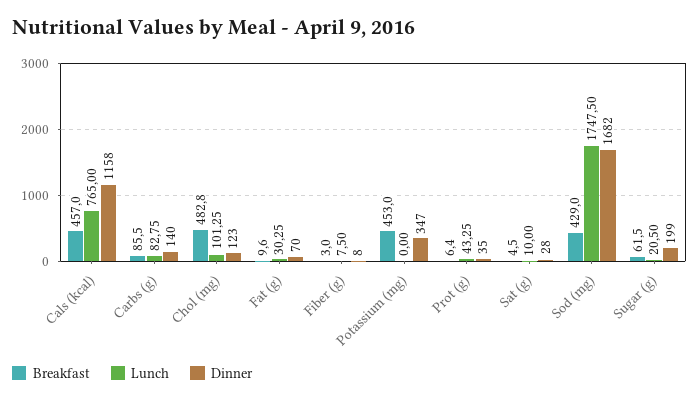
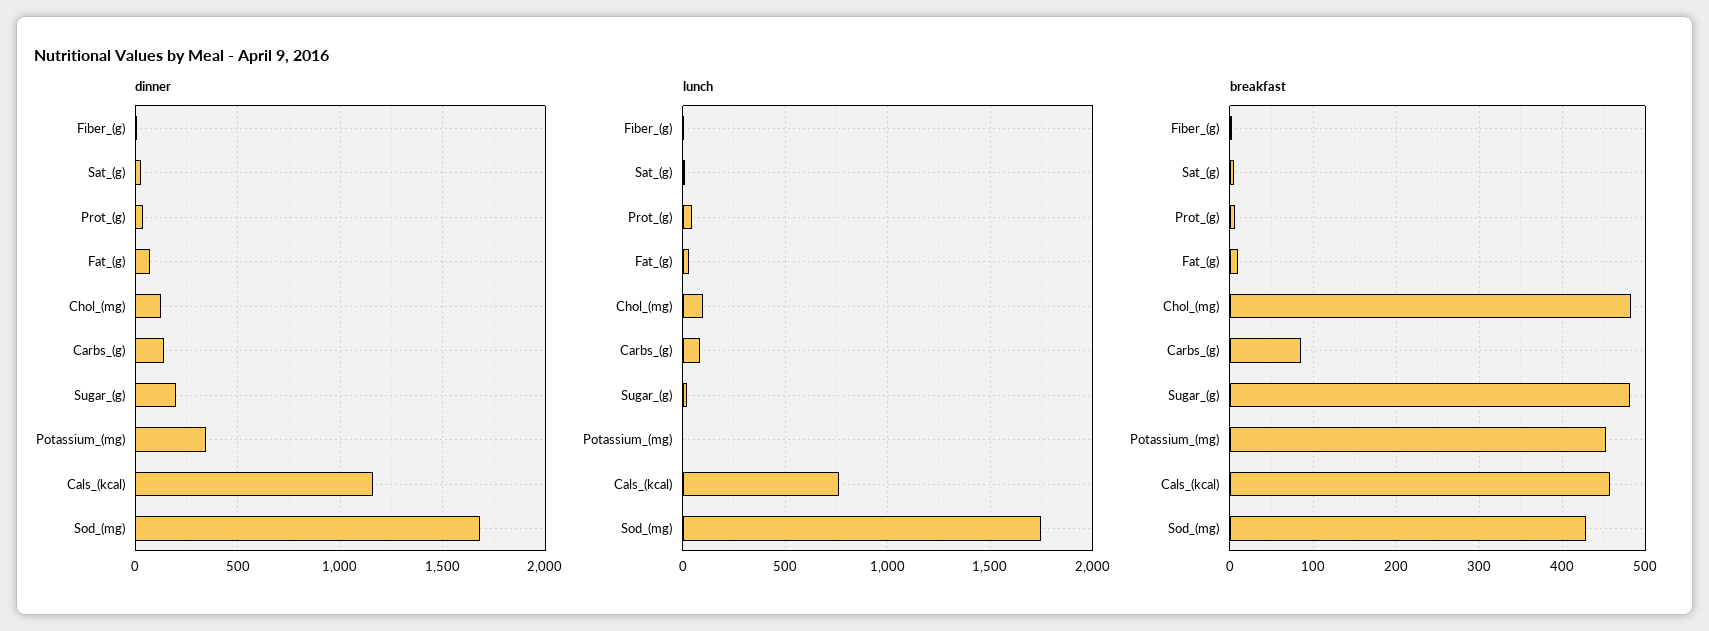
  {
    "Breakfast": {
      "Cals (kcal)": 457,
      "Carbs (g)": 85.5,
      "Chol (mg)": 482.8,
      "Fat (g)": 9.6,
      "Fiber (g)": 3,
      "Potassium (mg)": 453,
      "Prot (g)": 6.4,
      "Sat (g)": 4.5,
      "Sod (mg)": 429,
-     "Sugar (g)": 61.5
+     "Sugar (g)": 480
    },
    "Lunch": {
      "Cals (kcal)": 765,
      "Carbs (g)": 82.75,
      "Chol (mg)": 101.25,
      "Fat (g)": 30.25,
      "Fiber (g)": 7.5,
      "Potassium (mg)": 0,
      "Prot (g)": 43.25,
      "Sat (g)": 10,
      "Sod (mg)": 1747.5,
      "Sugar (g)": 20.5
    },
    "Dinner": {
      "Cals (kcal)": 1158,
      "Carbs (g)": 140,
      "Chol (mg)": 123,
      "Fat (g)": 70,
      "Fiber (g)": 8,
      "Potassium (mg)": 347,
      "Prot (g)": 35,
      "Sat (g)": 28,
      "Sod (mg)": 1682,
      "Sugar (g)": 199
    }
  }

